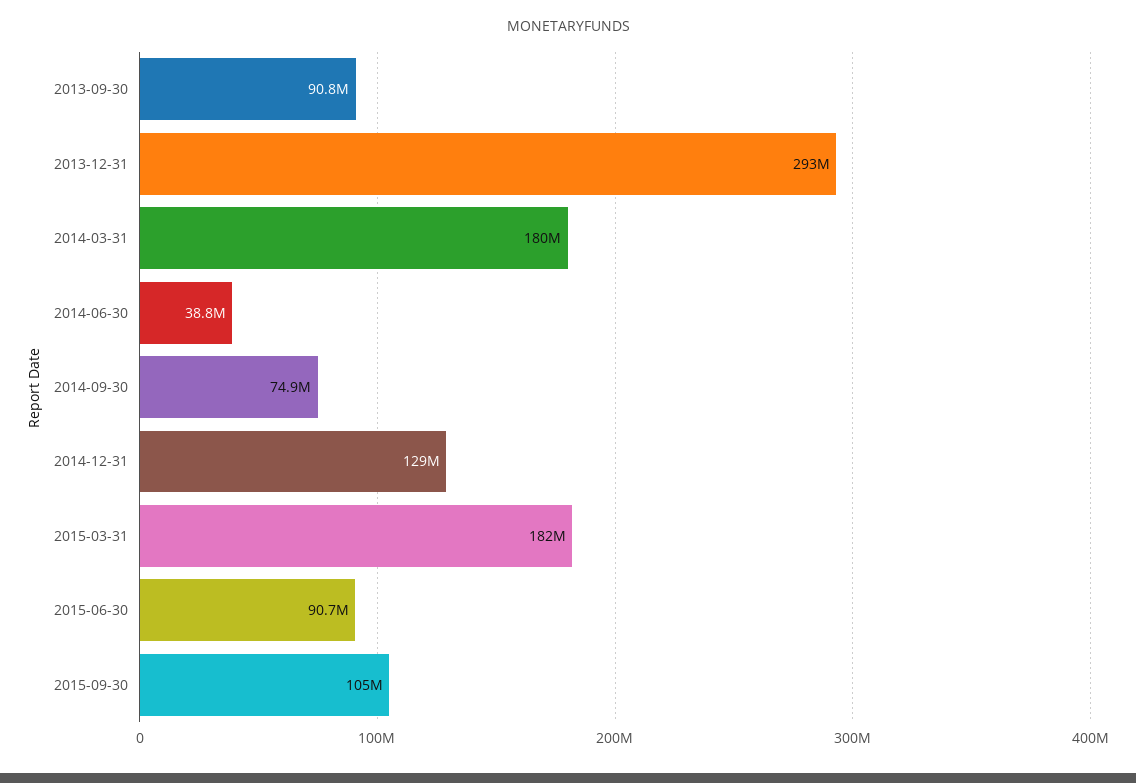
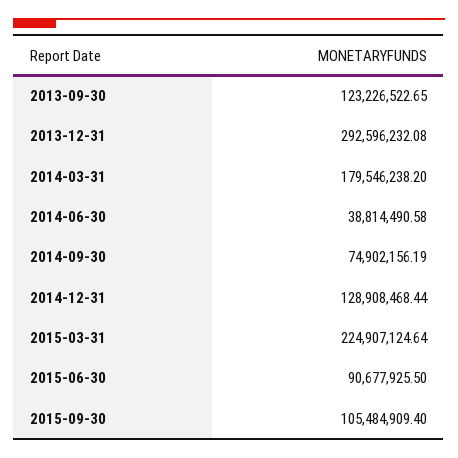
  {
-   "2013-09-30": 90800000,
+   "2013-09-30": 123226522.65,
    "2013-12-31": 292596232.08,
    "2014-03-31": 179546238.2,
    "2014-06-30": 38814490.58,
    "2014-09-30": 74902156.19,
    "2014-12-31": 128908468.44,
-   "2015-03-31": 182000000,
+   "2015-03-31": 224907124.64,
    "2015-06-30": 90677925.5,
    "2015-09-30": 105484909.4
  }

